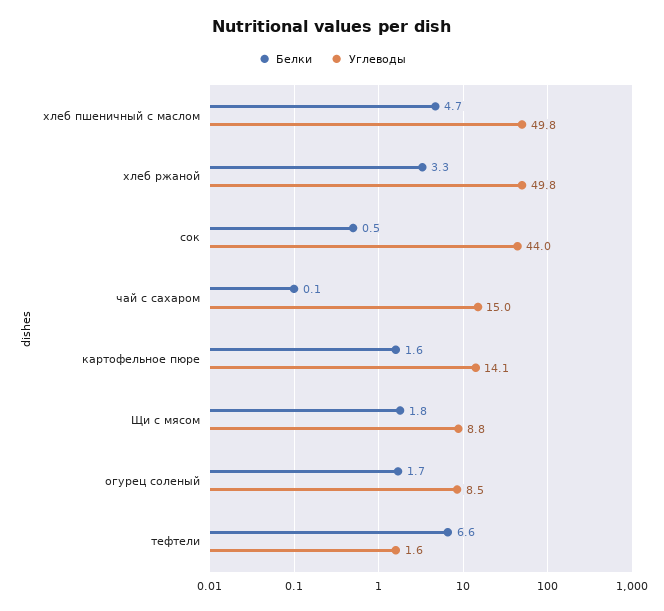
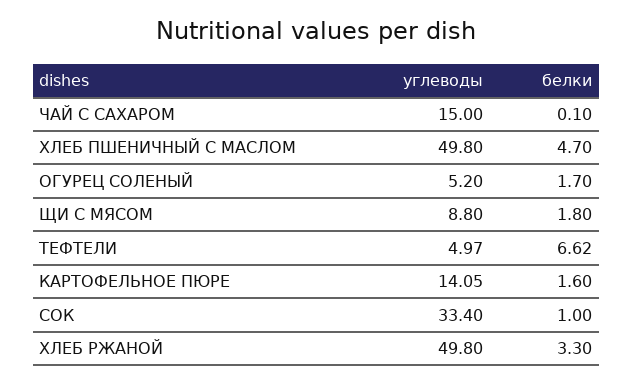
  {
    "Белки": {
      "хлеб пшеничный с маслом": 4.7,
      "хлеб ржаной": 3.3,
-     "сок": 0.5,
+     "сок": 1,
      "чай с сахаром": 0.1,
      "картофельное пюре": 1.6,
      "Щи с мясом": 1.8,
      "огурец соленый": 1.7,
      "тефтели": 6.62
    },
    "Углеводы": {
      "хлеб пшеничный с маслом": 49.8,
      "хлеб ржаной": 49.8,
-     "сок": 44,
+     "сок": 33.4,
      "чай с сахаром": 15,
      "картофельное пюре": 14.05,
      "Щи с мясом": 8.8,
-     "огурец соленый": 8.5,
+     "огурец соленый": 5.2,
-     "тефтели": 1.6
+     "тефтели": 4.97
    }
  }

